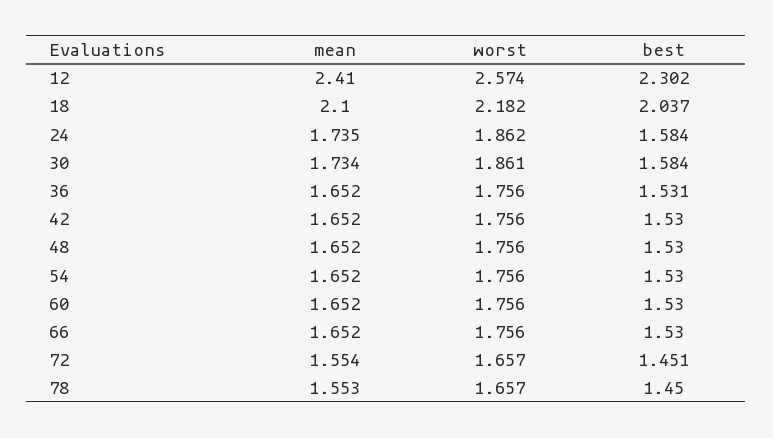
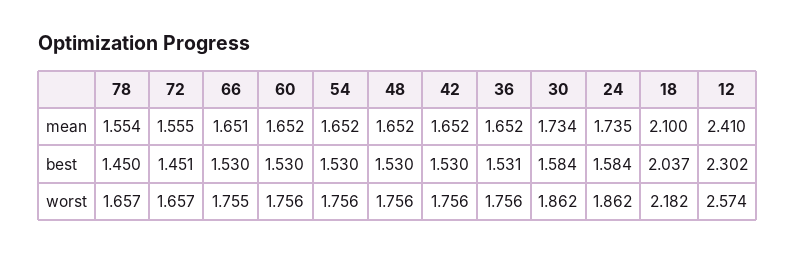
  {
    "mean": {
      "12": 2.41,
      "18": 2.1,
      "24": 1.735,
      "30": 1.734,
      "36": 1.652,
      "42": 1.652,
      "48": 1.652,
      "54": 1.652,
      "60": 1.652,
-     "66": 1.652,
+     "66": 1.651,
-     "72": 1.554,
+     "72": 1.555,
-     "78": 1.553
+     "78": 1.554
    },
    "worst": {
      "12": 2.574,
      "18": 2.182,
      "24": 1.862,
-     "30": 1.861,
+     "30": 1.862,
      "36": 1.756,
      "42": 1.756,
      "48": 1.756,
      "54": 1.756,
      "60": 1.756,
-     "66": 1.756,
+     "66": 1.755,
      "72": 1.657,
      "78": 1.657
    },
    "best": {
      "12": 2.302,
      "18": 2.037,
      "24": 1.584,
      "30": 1.584,
      "36": 1.531,
      "42": 1.53,
      "48": 1.53,
      "54": 1.53,
      "60": 1.53,
      "66": 1.53,
      "72": 1.451,
      "78": 1.45
    }
  }

